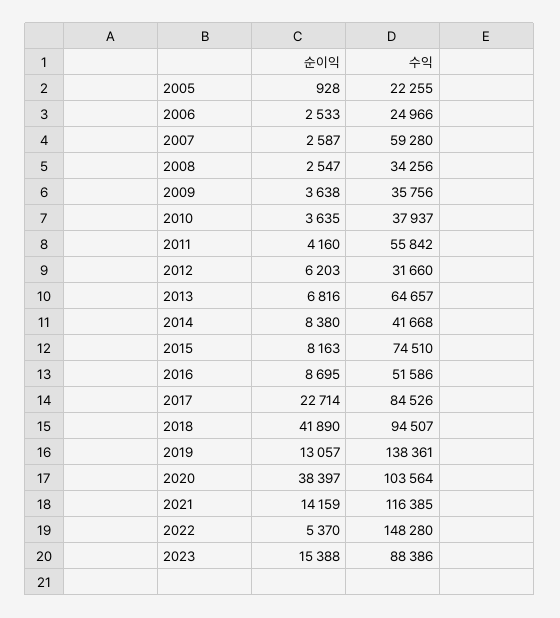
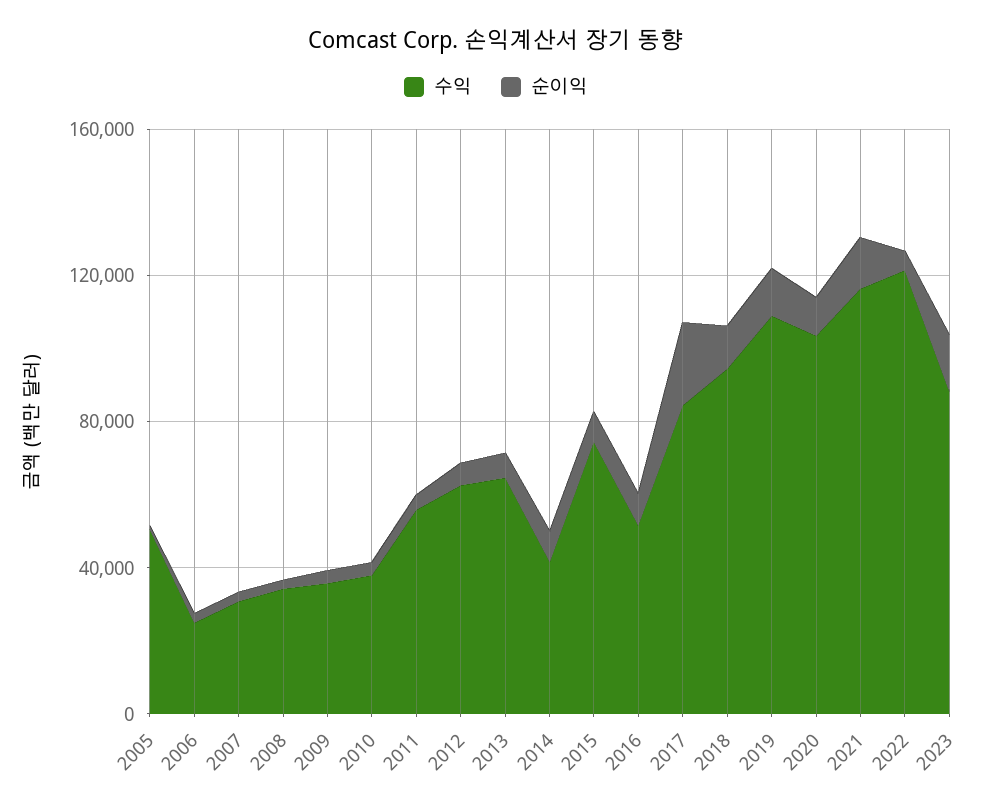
  {
    "순이익": {
      "2005": 928,
      "2006": 2533,
      "2007": 2587,
      "2008": 2547,
      "2009": 3638,
      "2010": 3635,
      "2011": 4160,
      "2012": 6203,
      "2013": 6816,
      "2014": 8380,
      "2015": 8163,
      "2016": 8695,
      "2017": 22714,
-     "2018": 41890,
+     "2018": 10000,
      "2019": 13057,
-     "2020": 38397,
+     "2020": 10000,
      "2021": 14159,
      "2022": 5370,
      "2023": 15388
    },
    "수익": {
-     "2005": 22255,
+     "2005": 50000,
      "2006": 24966,
-     "2007": 59280,
+     "2007": 30000,
      "2008": 34256,
      "2009": 35756,
      "2010": 37937,
      "2011": 55842,
-     "2012": 31660,
+     "2012": 60000,
      "2013": 64657,
      "2014": 41668,
      "2015": 74510,
      "2016": 51586,
      "2017": 84526,
      "2018": 94507,
-     "2019": 138361,
+     "2019": 110000,
      "2020": 103564,
      "2021": 116385,
-     "2022": 148280,
+     "2022": 120000,
      "2023": 88386
    }
  }

